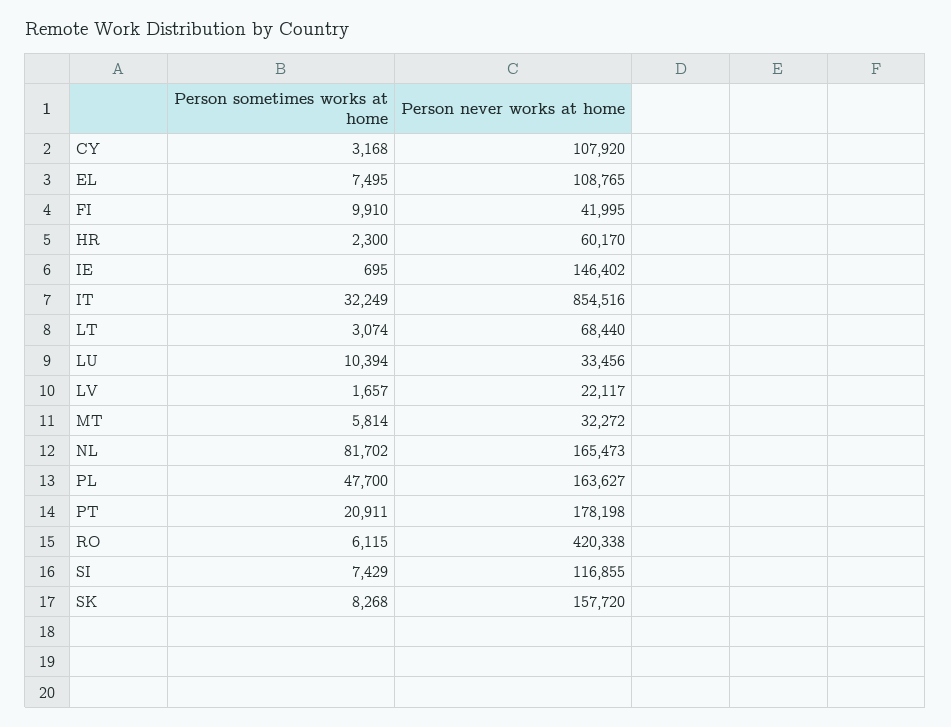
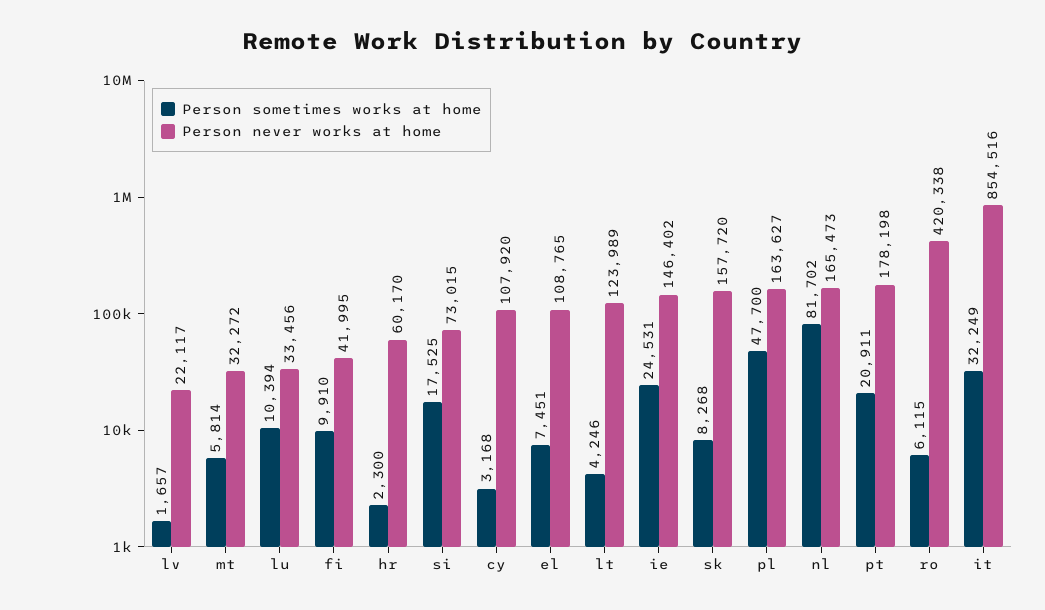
  {
    "Person sometimes works at home": {
      "CY": 3168,
-     "EL": 7495,
+     "EL": 7451,
      "FI": 9910,
      "HR": 2300,
-     "IE": 695,
+     "IE": 24531,
      "IT": 32249,
-     "LT": 3074,
+     "LT": 4246,
      "LU": 10394,
      "LV": 1657,
      "MT": 5814,
      "NL": 81702,
      "PL": 47700,
      "PT": 20911,
      "RO": 6115,
-     "SI": 7429,
+     "SI": 17525,
      "SK": 8268
    },
    "Person never works at home": {
      "CY": 107920,
      "EL": 108765,
      "FI": 41995,
      "HR": 60170,
      "IE": 146402,
      "IT": 854516,
-     "LT": 68440,
+     "LT": 123989,
      "LU": 33456,
      "LV": 22117,
      "MT": 32272,
      "NL": 165473,
      "PL": 163627,
      "PT": 178198,
      "RO": 420338,
-     "SI": 116855,
+     "SI": 73015,
      "SK": 157720
    }
  }

